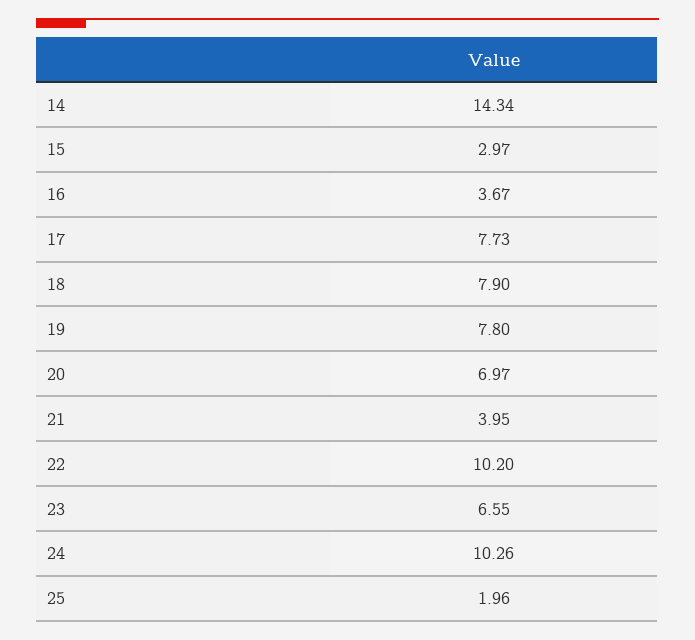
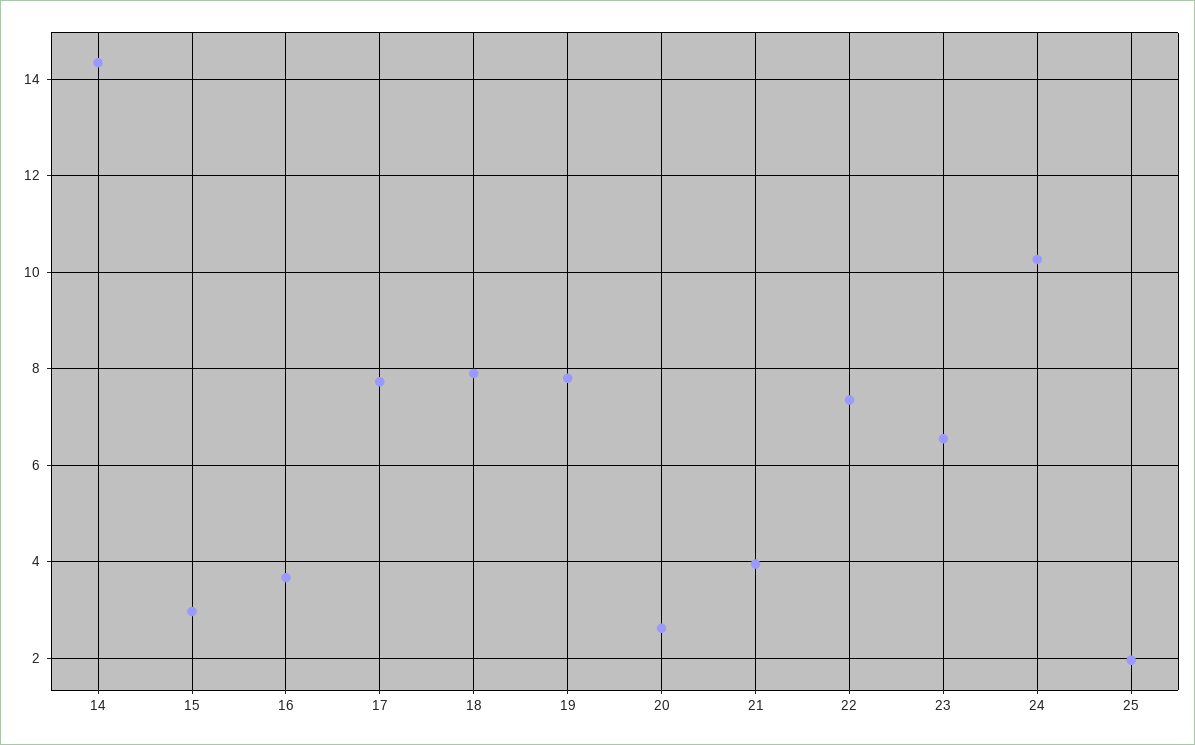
  {
    "14": 14.34,
    "15": 2.97,
    "16": 3.67,
    "17": 7.73,
    "18": 7.9,
    "19": 7.8,
-   "20": 6.97,
+   "20": 2.6,
    "21": 3.95,
-   "22": 10.2,
+   "22": 7.4,
    "23": 6.55,
    "24": 10.26,
    "25": 1.96
  }

